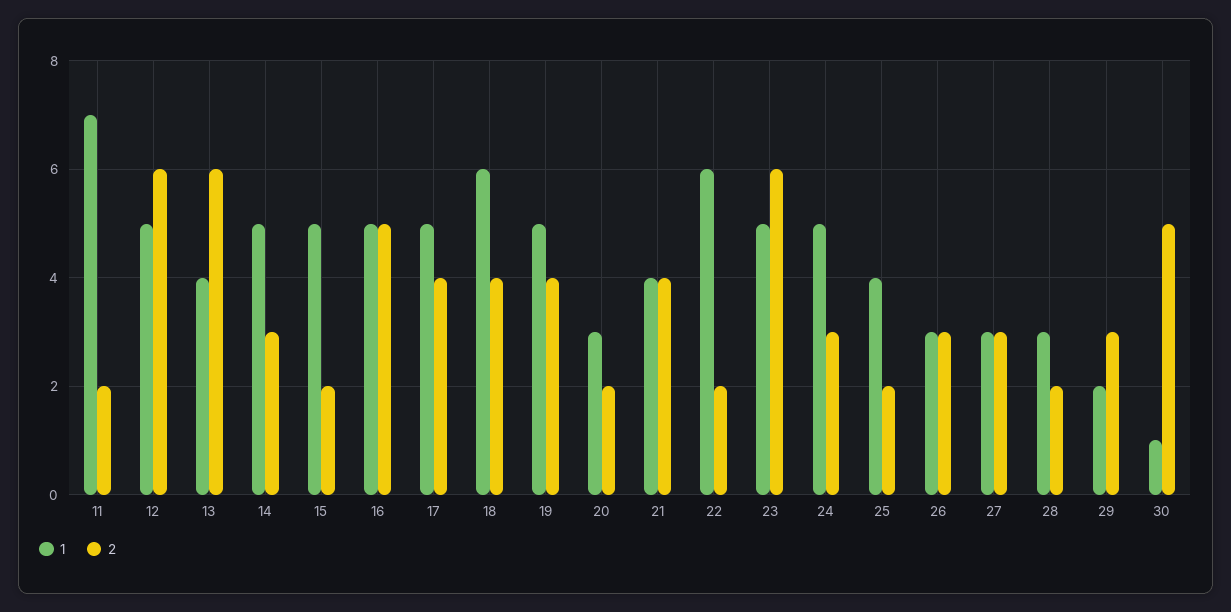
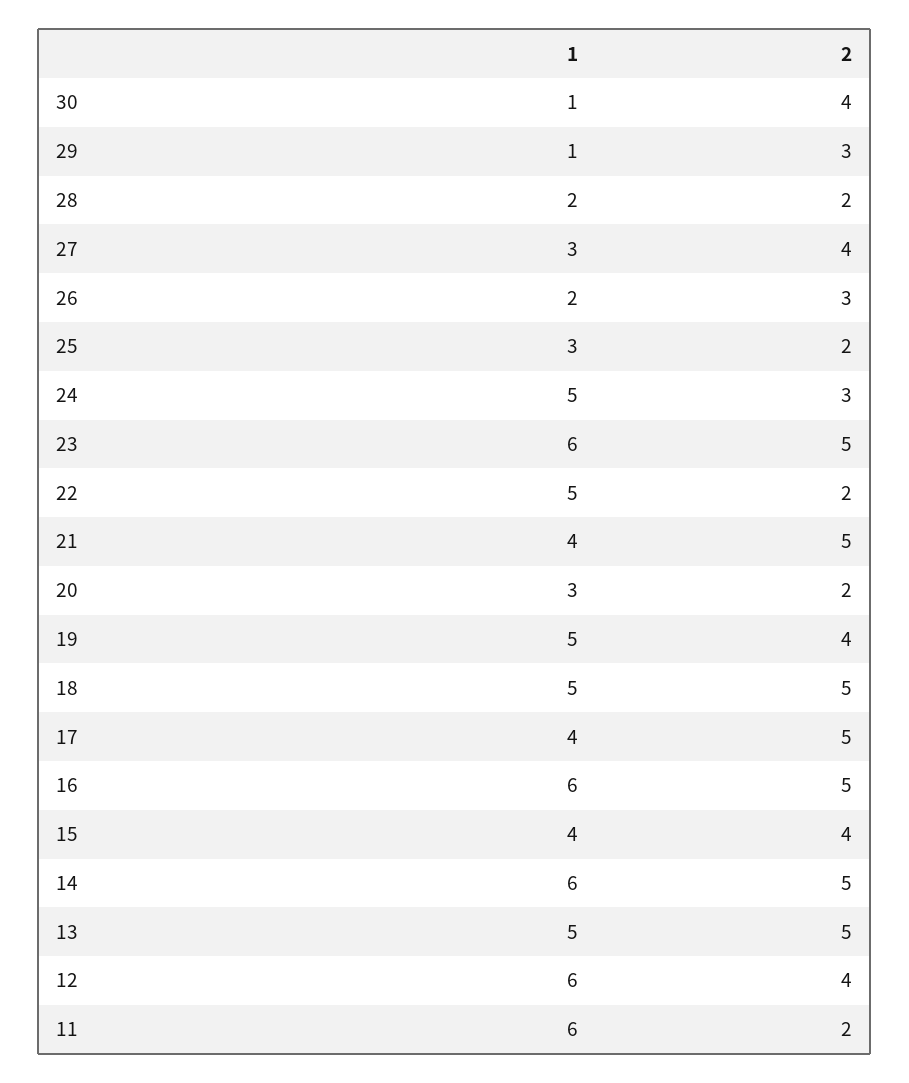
  {
    "1": {
-     "11": 7,
+     "11": 6,
-     "12": 5,
+     "12": 6,
-     "13": 4,
+     "13": 5,
-     "14": 5,
+     "14": 6,
-     "15": 5,
+     "15": 4,
-     "16": 5,
+     "16": 6,
-     "17": 5,
+     "17": 4,
-     "18": 6,
+     "18": 5,
      "19": 5,
      "20": 3,
      "21": 4,
-     "22": 6,
+     "22": 5,
-     "23": 5,
+     "23": 6,
      "24": 5,
-     "25": 4,
+     "25": 3,
-     "26": 3,
+     "26": 2,
      "27": 3,
-     "28": 3,
+     "28": 2,
-     "29": 2,
+     "29": 1,
      "30": 1
    },
    "2": {
      "11": 2,
-     "12": 6,
+     "12": 4,
-     "13": 6,
+     "13": 5,
-     "14": 3,
+     "14": 5,
-     "15": 2,
+     "15": 4,
      "16": 5,
-     "17": 4,
+     "17": 5,
-     "18": 4,
+     "18": 5,
      "19": 4,
      "20": 2,
-     "21": 4,
+     "21": 5,
      "22": 2,
-     "23": 6,
+     "23": 5,
      "24": 3,
      "25": 2,
      "26": 3,
-     "27": 3,
+     "27": 4,
      "28": 2,
      "29": 3,
-     "30": 5
+     "30": 4
    }
  }

